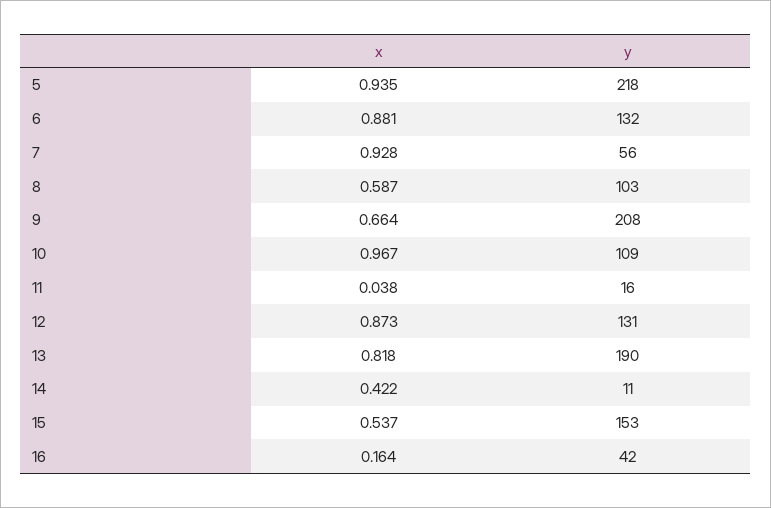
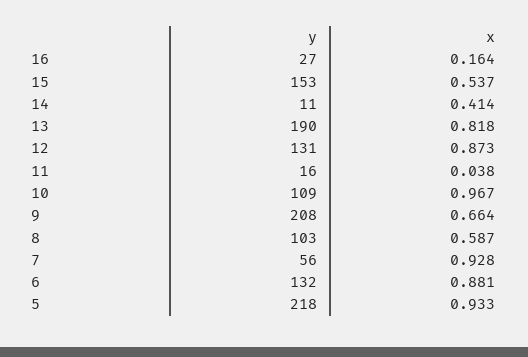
  {
    "x": {
-     "5": 0.935,
+     "5": 0.933,
      "6": 0.881,
      "7": 0.928,
      "8": 0.587,
      "9": 0.664,
      "10": 0.967,
      "11": 0.038,
      "12": 0.873,
      "13": 0.818,
-     "14": 0.422,
+     "14": 0.414,
      "15": 0.537,
      "16": 0.164
    },
    "y": {
      "5": 218,
      "6": 132,
      "7": 56,
      "8": 103,
      "9": 208,
      "10": 109,
      "11": 16,
      "12": 131,
      "13": 190,
      "14": 11,
      "15": 153,
-     "16": 42
+     "16": 27
    }
  }

